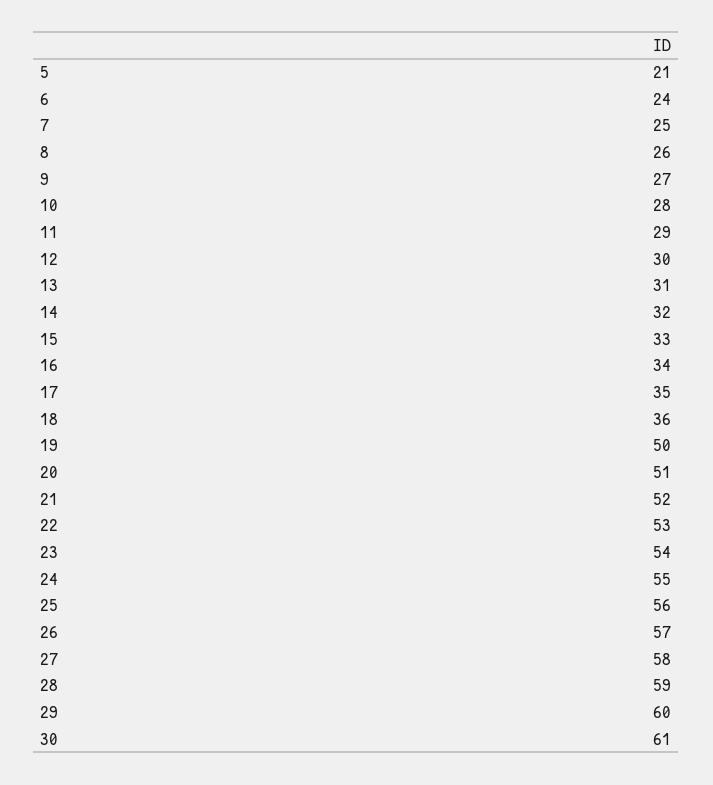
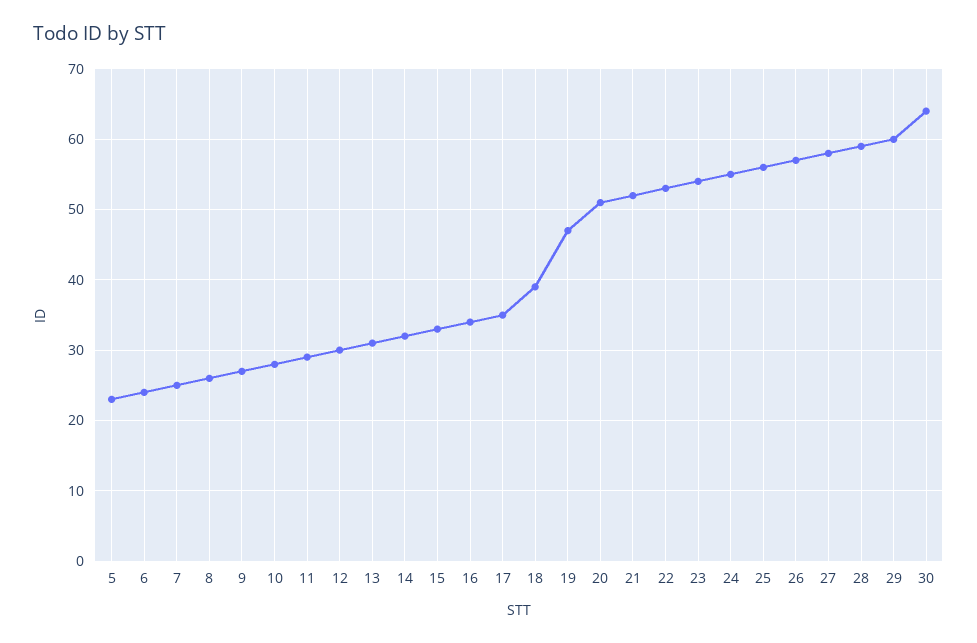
  {
-   "5": 21,
+   "5": 23,
    "6": 24,
    "7": 25,
    "8": 26,
    "9": 27,
    "10": 28,
    "11": 29,
    "12": 30,
    "13": 31,
    "14": 32,
    "15": 33,
    "16": 34,
    "17": 35,
-   "18": 36,
+   "18": 39,
-   "19": 50,
+   "19": 47,
    "20": 51,
    "21": 52,
    "22": 53,
    "23": 54,
    "24": 55,
    "25": 56,
    "26": 57,
    "27": 58,
    "28": 59,
    "29": 60,
-   "30": 61
+   "30": 64
  }

